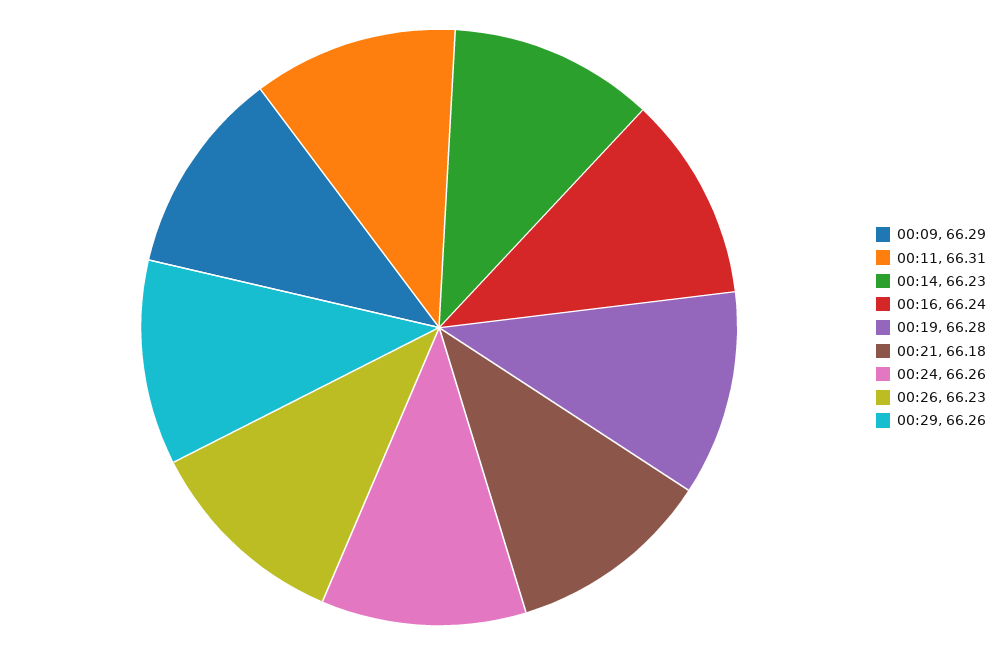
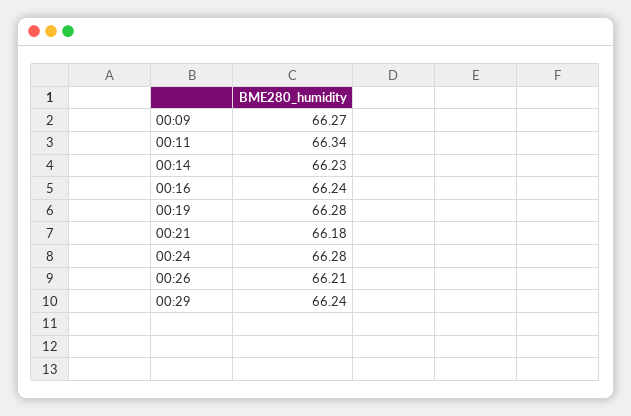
  {
-   "00:09": 66.29,
+   "00:09": 66.27,
-   "00:11": 66.31,
+   "00:11": 66.34,
    "00:14": 66.23,
    "00:16": 66.24,
    "00:19": 66.28,
    "00:21": 66.18,
-   "00:24": 66.26,
+   "00:24": 66.28,
-   "00:26": 66.23,
+   "00:26": 66.21,
-   "00:29": 66.26
+   "00:29": 66.24
  }

